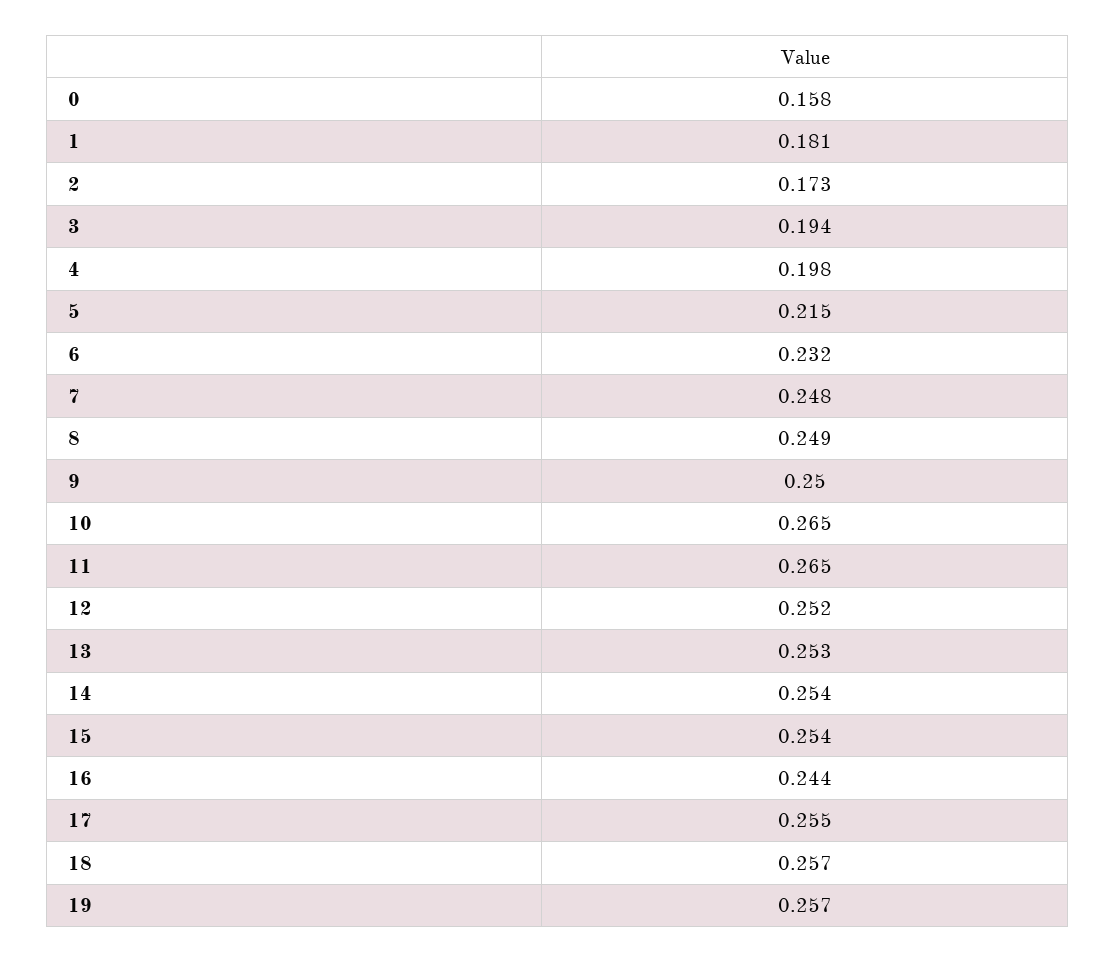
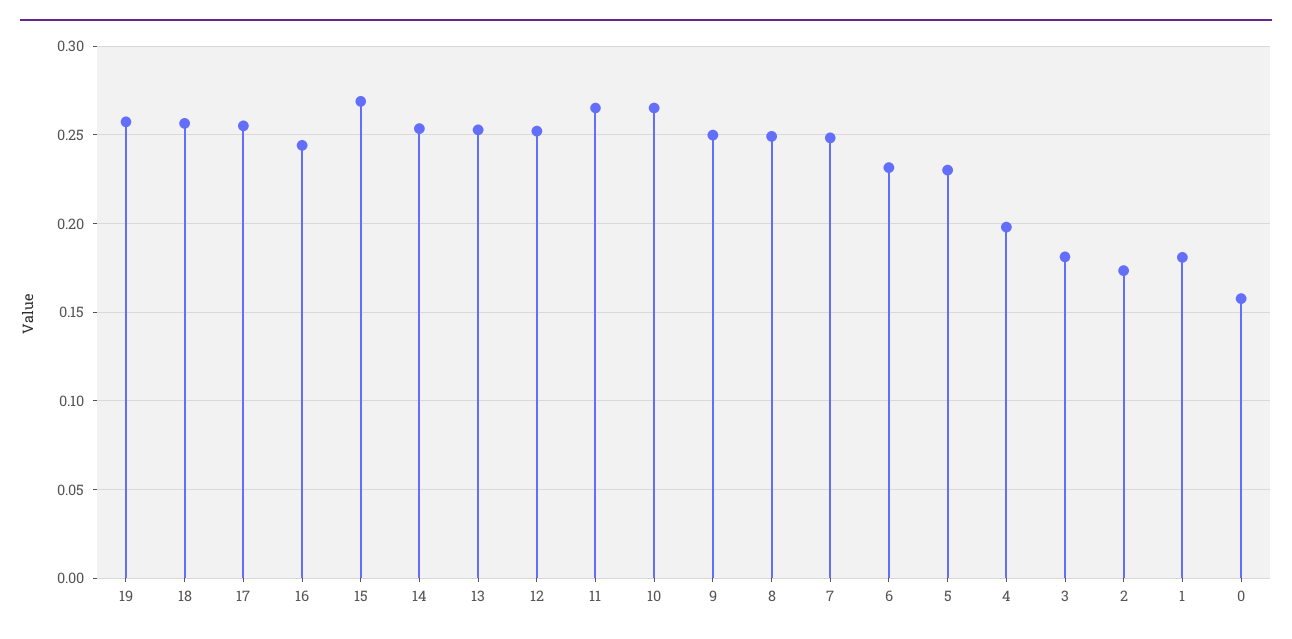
  {
    "0": 0.158,
    "1": 0.181,
    "2": 0.173,
-   "3": 0.194,
+   "3": 0.18,
    "4": 0.198,
-   "5": 0.215,
+   "5": 0.23,
    "6": 0.232,
    "7": 0.248,
    "8": 0.249,
    "9": 0.25,
    "10": 0.265,
    "11": 0.265,
    "12": 0.252,
    "13": 0.253,
    "14": 0.254,
-   "15": 0.254,
+   "15": 0.27,
    "16": 0.244,
    "17": 0.255,
    "18": 0.257,
    "19": 0.257
  }

